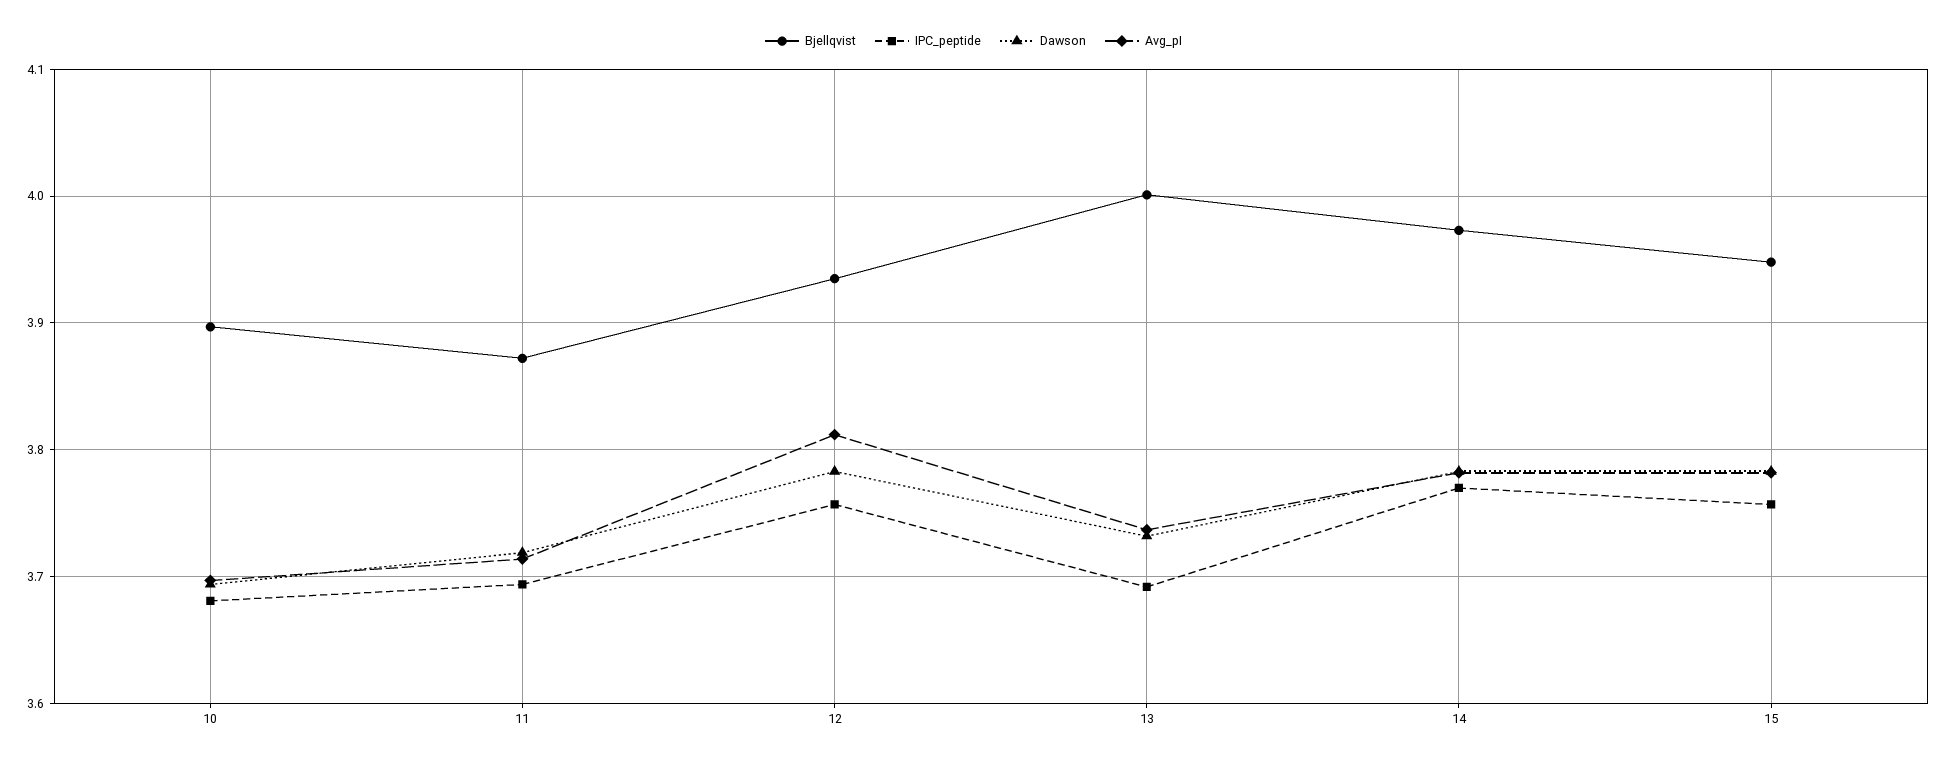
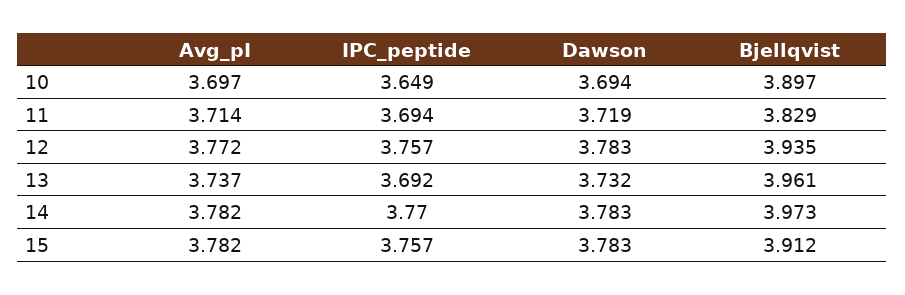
  {
    "Bjellqvist": {
      "10": 3.897,
-     "11": 3.87,
+     "11": 3.829,
      "12": 3.935,
-     "13": 4,
+     "13": 3.961,
      "14": 3.973,
-     "15": 3.95
+     "15": 3.912
    },
    "IPC_peptide": {
-     "10": 3.68,
+     "10": 3.649,
      "11": 3.694,
      "12": 3.757,
      "13": 3.692,
      "14": 3.77,
      "15": 3.757
    },
    "Dawson": {
      "10": 3.694,
      "11": 3.719,
      "12": 3.783,
      "13": 3.732,
      "14": 3.783,
      "15": 3.783
    },
    "Avg_pI": {
      "10": 3.697,
      "11": 3.714,
-     "12": 3.81,
+     "12": 3.772,
      "13": 3.737,
      "14": 3.782,
      "15": 3.782
    }
  }

